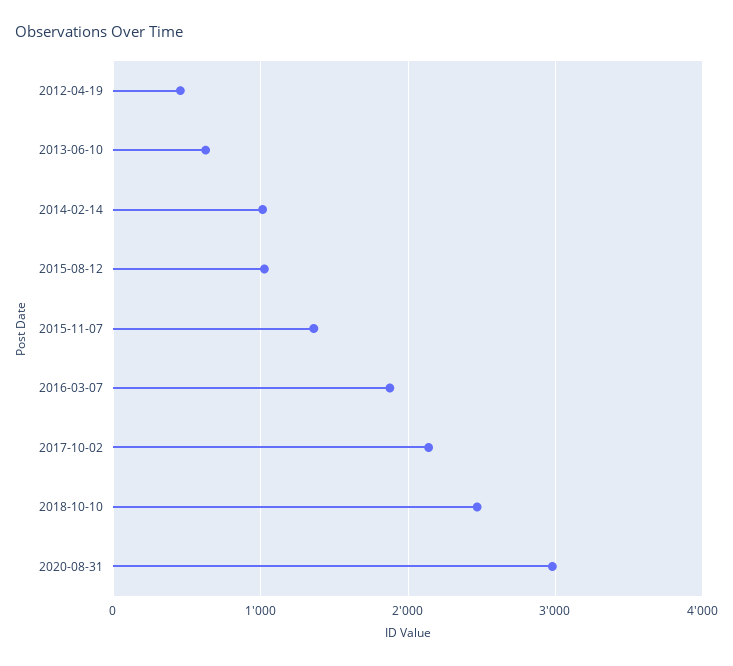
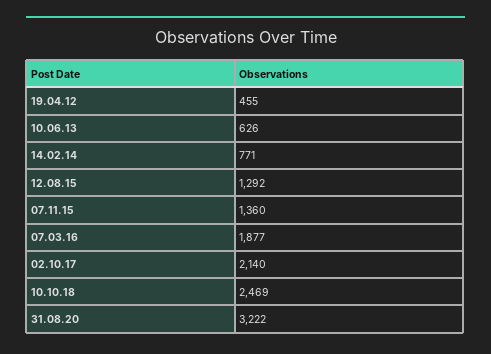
  {
    "2012-04-19": 455,
    "2013-06-10": 626,
-   "2014-02-14": 1000,
+   "2014-02-14": 771,
-   "2015-08-12": 1000,
+   "2015-08-12": 1292,
    "2015-11-07": 1360,
    "2016-03-07": 1877,
    "2017-10-02": 2140,
    "2018-10-10": 2469,
-   "2020-08-31": 3000
+   "2020-08-31": 3222
  }

